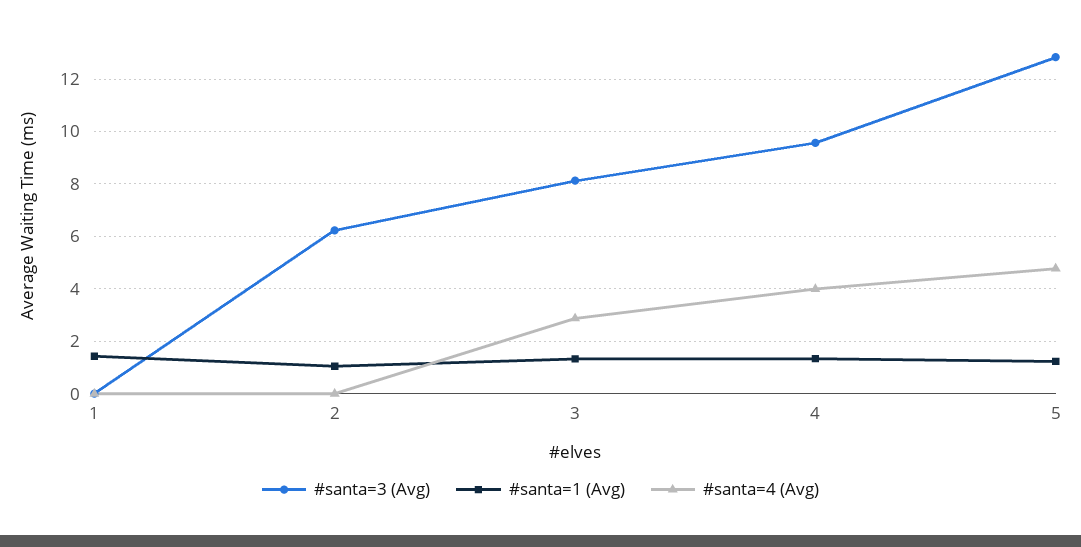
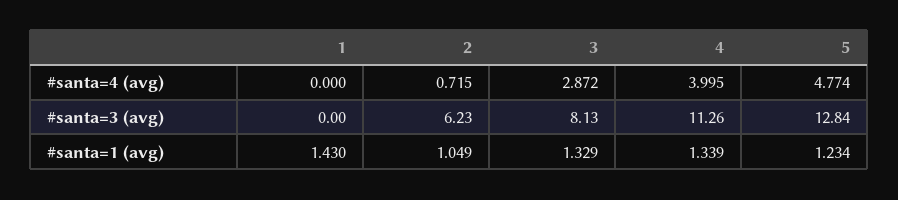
  {
    "#santa=3 (Avg)": {
      "1": 0,
      "2": 6.23,
      "3": 8.13,
-     "4": 9.5,
+     "4": 11.26,
      "5": 12.84
    },
    "#santa=1 (Avg)": {
      "1": 1.43,
      "2": 1.049,
      "3": 1.329,
      "4": 1.339,
      "5": 1.234
    },
    "#santa=4 (Avg)": {
      "1": 0,
-     "2": 0,
+     "2": 0.715,
      "3": 2.872,
      "4": 3.995,
      "5": 4.774
    }
  }

